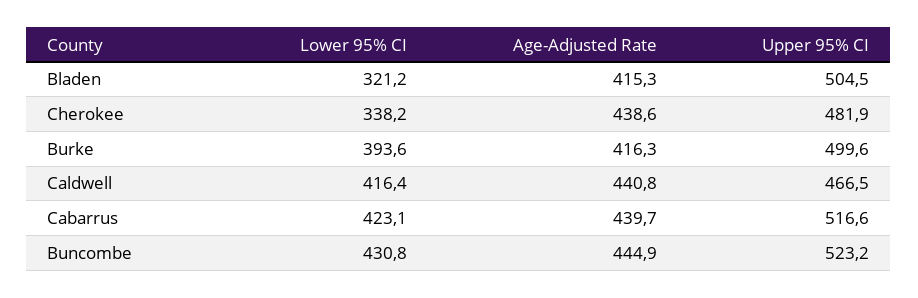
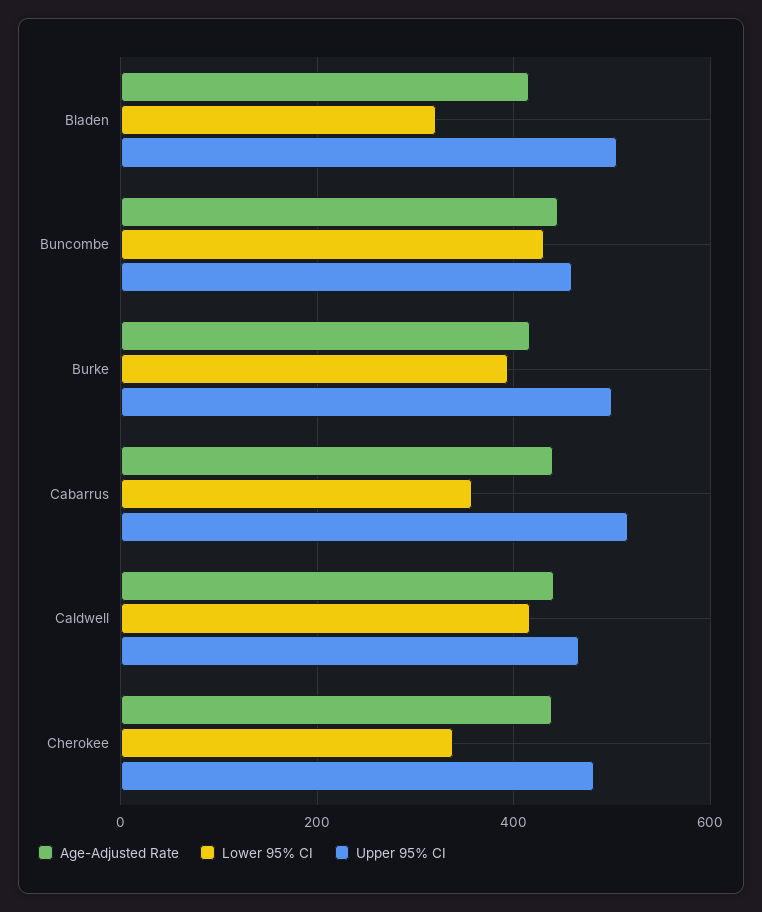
  {
    "Lower 95% CI": {
      "Bladen": 321.2,
      "Cherokee": 338.2,
      "Burke": 393.6,
      "Caldwell": 416.4,
-     "Cabarrus": 423.1,
+     "Cabarrus": 360,
      "Buncombe": 430.8
    },
    "Age-Adjusted Rate": {
      "Bladen": 415.3,
      "Cherokee": 438.6,
      "Burke": 416.3,
      "Caldwell": 440.8,
      "Cabarrus": 439.7,
      "Buncombe": 444.9
    },
    "Upper 95% CI": {
      "Bladen": 504.5,
      "Cherokee": 481.9,
      "Burke": 499.6,
      "Caldwell": 466.5,
      "Cabarrus": 516.6,
-     "Buncombe": 523.2
+     "Buncombe": 460
    }
  }

